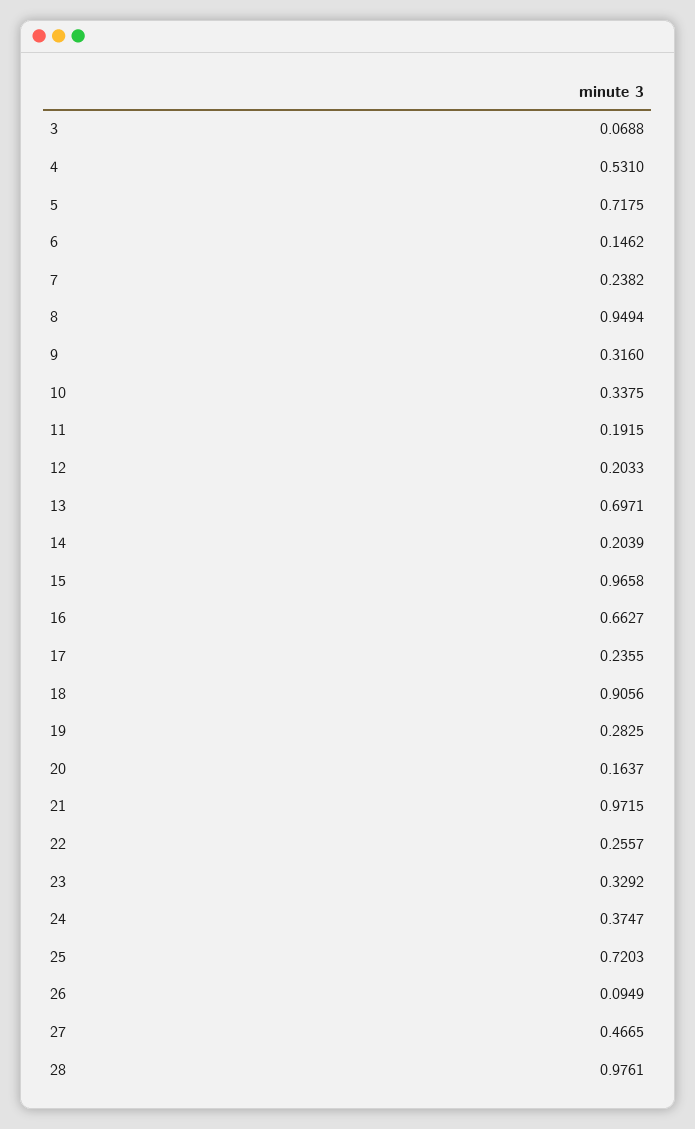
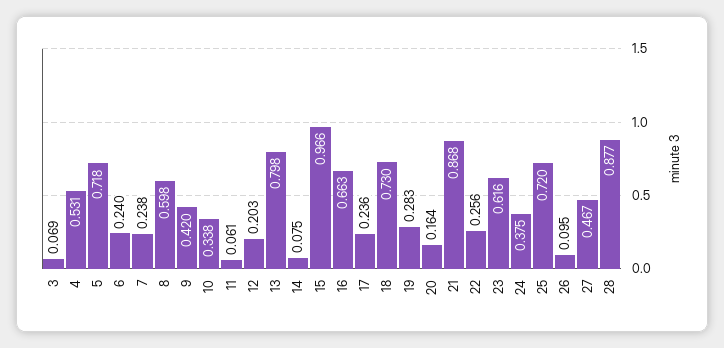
  {
    "3": 0.0688,
    "4": 0.531,
    "5": 0.7175,
-   "6": 0.1462,
+   "6": 0.24,
    "7": 0.2382,
-   "8": 0.9494,
+   "8": 0.598,
-   "9": 0.316,
+   "9": 0.42,
    "10": 0.3375,
-   "11": 0.1915,
+   "11": 0.061,
    "12": 0.2033,
-   "13": 0.6971,
+   "13": 0.798,
-   "14": 0.2039,
+   "14": 0.075,
    "15": 0.9658,
    "16": 0.6627,
    "17": 0.2355,
-   "18": 0.9056,
+   "18": 0.73,
    "19": 0.2825,
    "20": 0.1637,
-   "21": 0.9715,
+   "21": 0.868,
    "22": 0.2557,
-   "23": 0.3292,
+   "23": 0.616,
    "24": 0.3747,
    "25": 0.7203,
    "26": 0.0949,
    "27": 0.4665,
-   "28": 0.9761
+   "28": 0.877
  }

